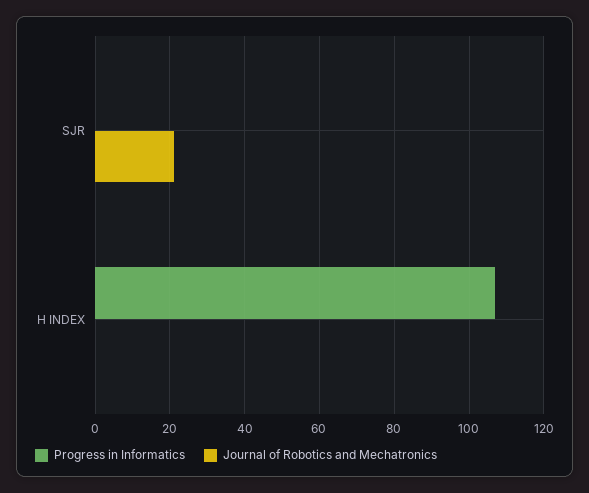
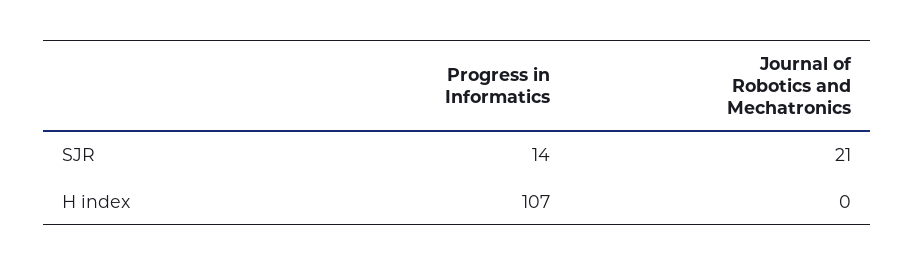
  {
    "Progress in Informatics": {
-     "SJR": 0,
+     "SJR": 14,
      "H INDEX": 107
    },
    "Journal of Robotics and Mechatronics": {
      "SJR": 21,
      "H INDEX": 0
    }
  }

